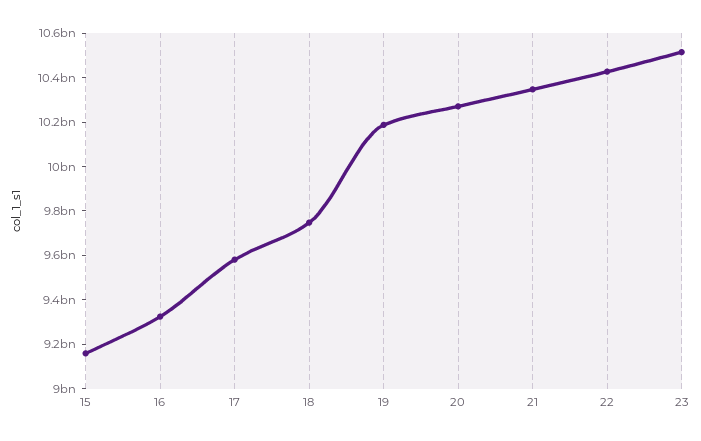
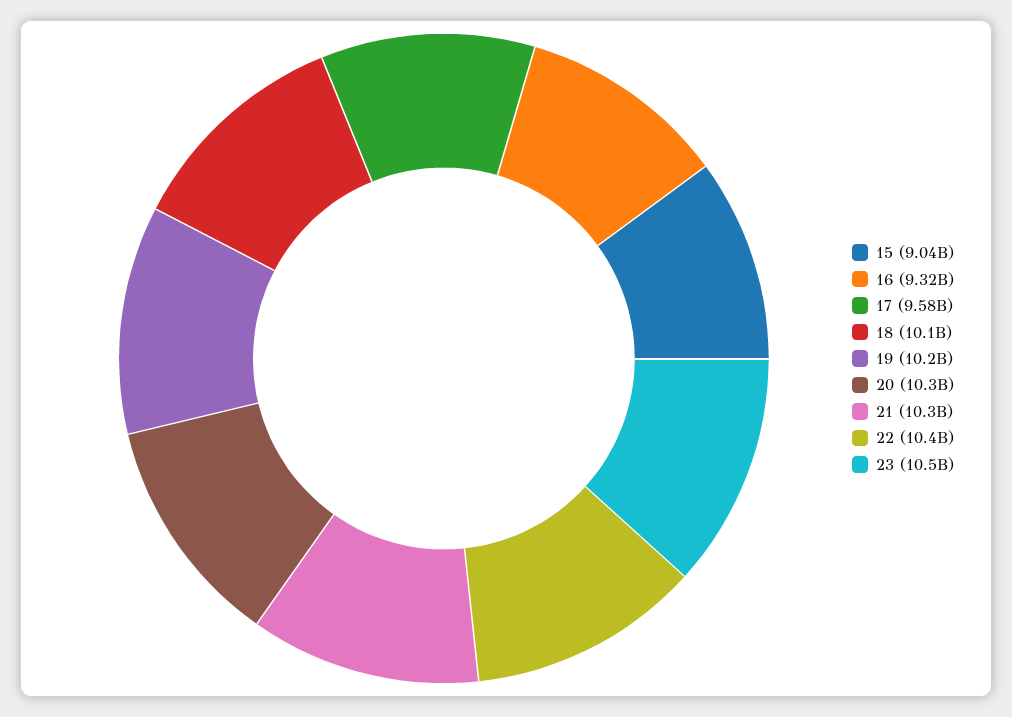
  {
-   "15": 9150000000,
+   "15": 9040000000,
    "16": 9320000000,
    "17": 9580000000,
-   "18": 9750000000,
+   "18": 10100000000,
    "19": 10200000000,
    "20": 10300000000,
    "21": 10300000000,
    "22": 10400000000,
    "23": 10500000000
  }

